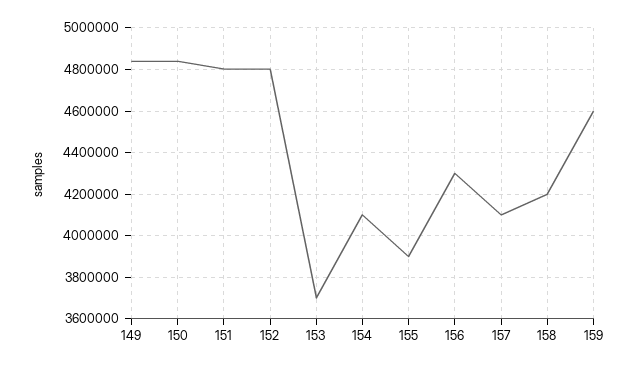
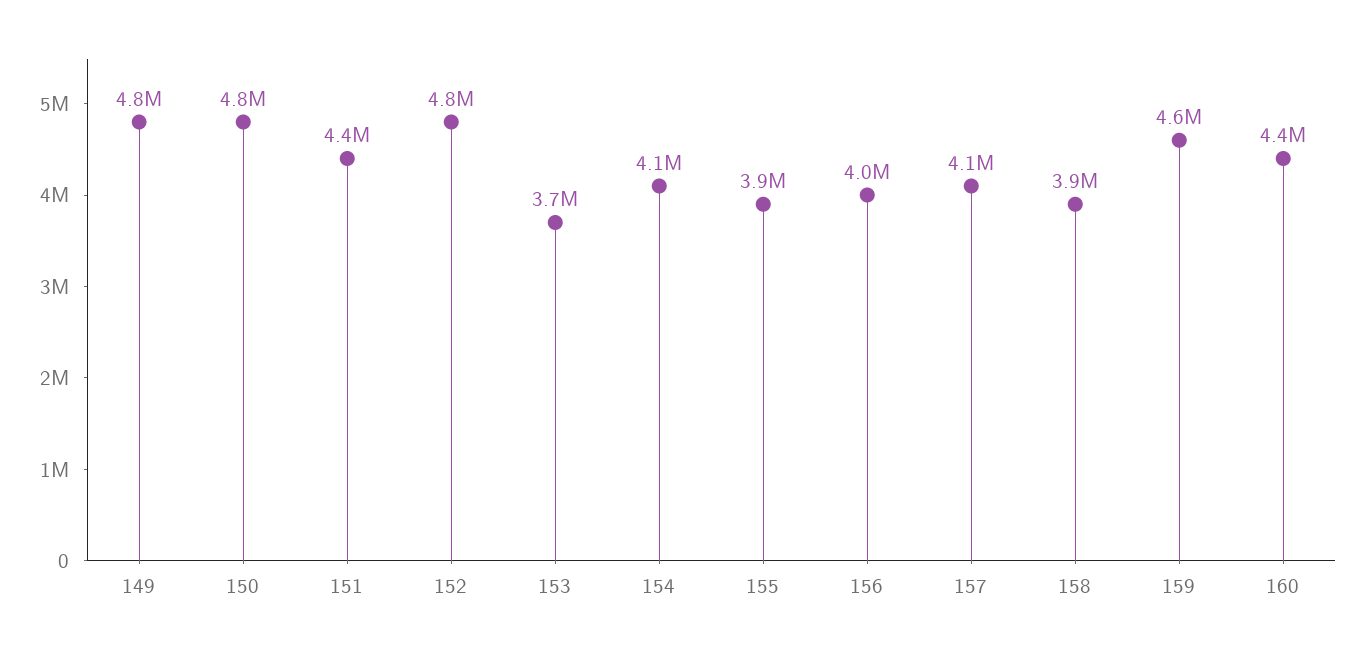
  {
    "149": 4800000,
    "150": 4800000,
-   "151": 4800000,
+   "151": 4400000,
    "152": 4800000,
    "153": 3700000,
    "154": 4100000,
    "155": 3900000,
-   "156": 4300000,
+   "156": 4000000,
    "157": 4100000,
-   "158": 4200000,
+   "158": 3900000,
-   "159": 4600000
+   "159": 4600000,
+   "160": 4400000
  }

